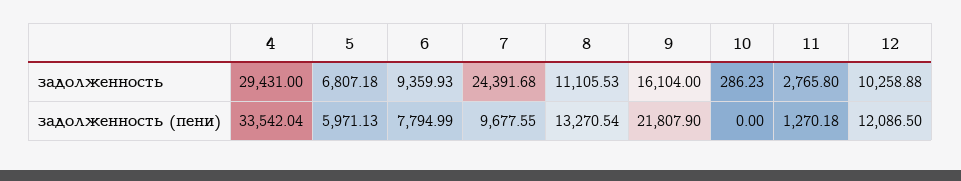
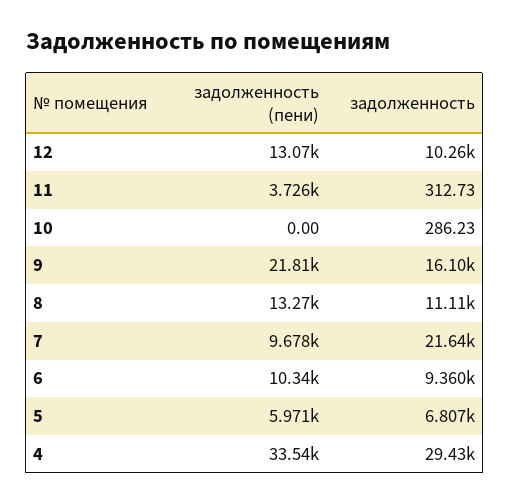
  {
    "4": {
      "задолженность": 29431,
      "задолженность (пени)": 33542.04
    },
    "5": {
      "задолженность": 6807.18,
      "задолженность (пени)": 5971.13
    },
    "6": {
      "задолженность": 9359.93,
-     "задолженность (пени)": 7794.99
+     "задолженность (пени)": 10340
    },
    "7": {
-     "задолженность": 24391.68,
+     "задолженность": 21640,
      "задолженность (пени)": 9677.55
    },
    "8": {
      "задолженность": 11105.53,
      "задолженность (пени)": 13270.54
    },
    "9": {
      "задолженность": 16104,
      "задолженность (пени)": 21807.9
    },
    "10": {
      "задолженность": 286.23,
      "задолженность (пени)": 0
    },
    "11": {
-     "задолженность": 2765.8,
+     "задолженность": 312.73,
-     "задолженность (пени)": 1270.18
+     "задолженность (пени)": 3726
    },
    "12": {
      "задолженность": 10258.88,
-     "задолженность (пени)": 12086.5
+     "задолженность (пени)": 13070
    }
  }

